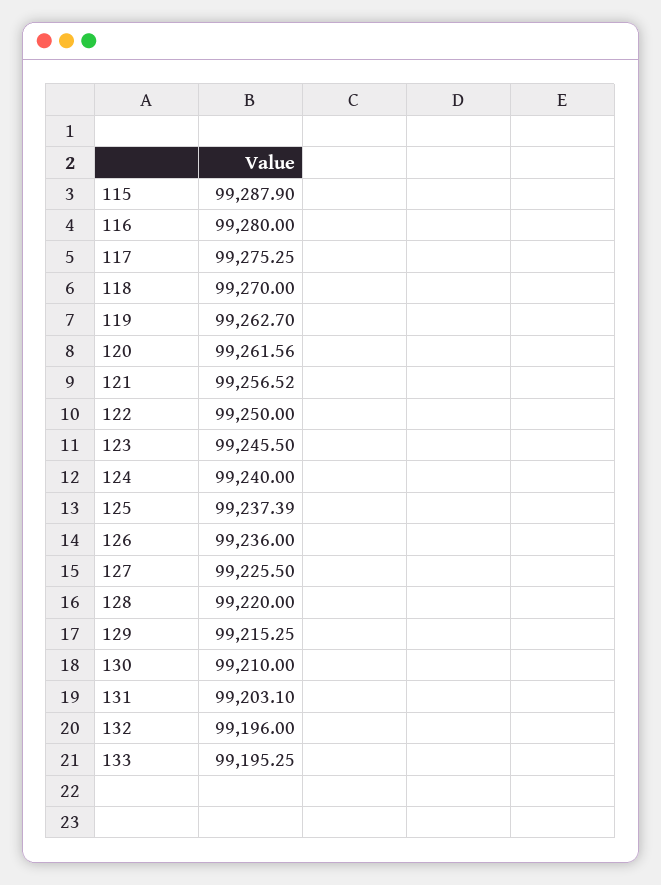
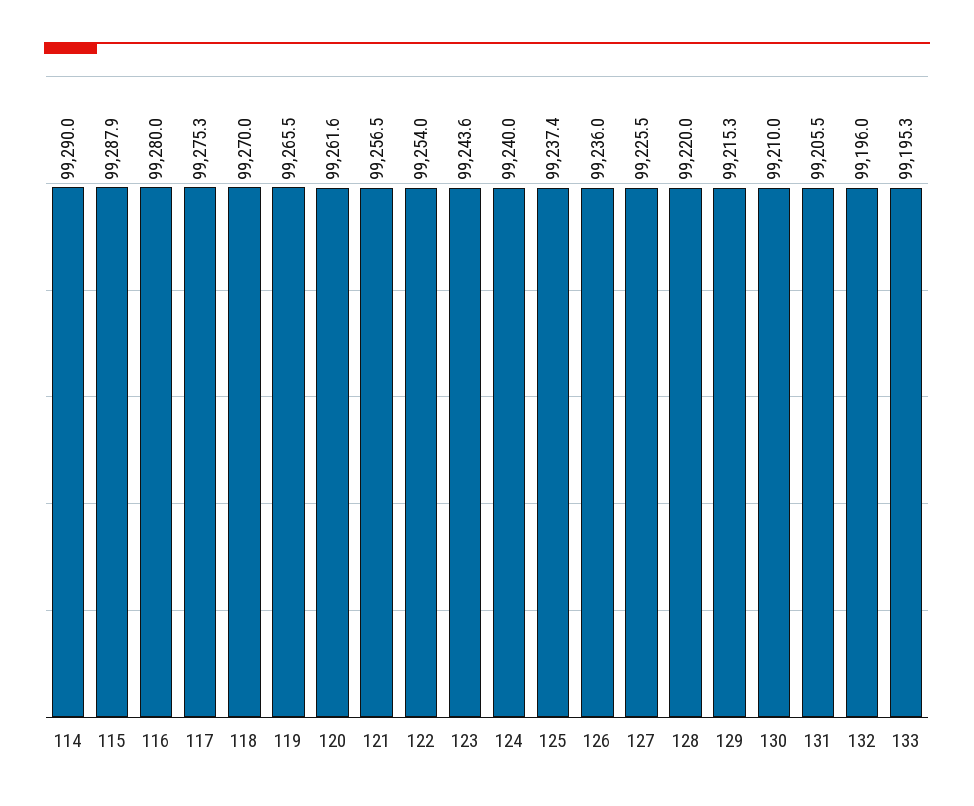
  {
    "115": 99287.9,
    "116": 99280,
    "117": 99275.25,
    "118": 99270,
-   "119": 99262.7,
+   "119": 99265.5,
    "120": 99261.56,
    "121": 99256.52,
-   "122": 99250,
+   "122": 99254,
-   "123": 99245.5,
+   "123": 99243.6,
    "124": 99240,
    "125": 99237.39,
    "126": 99236,
    "127": 99225.5,
    "128": 99220,
    "129": 99215.25,
    "130": 99210,
-   "131": 99203.1,
+   "131": 99205.5,
    "132": 99196,
-   "133": 99195.25
+   "133": 99195.25,
+   "114": 99290
  }

